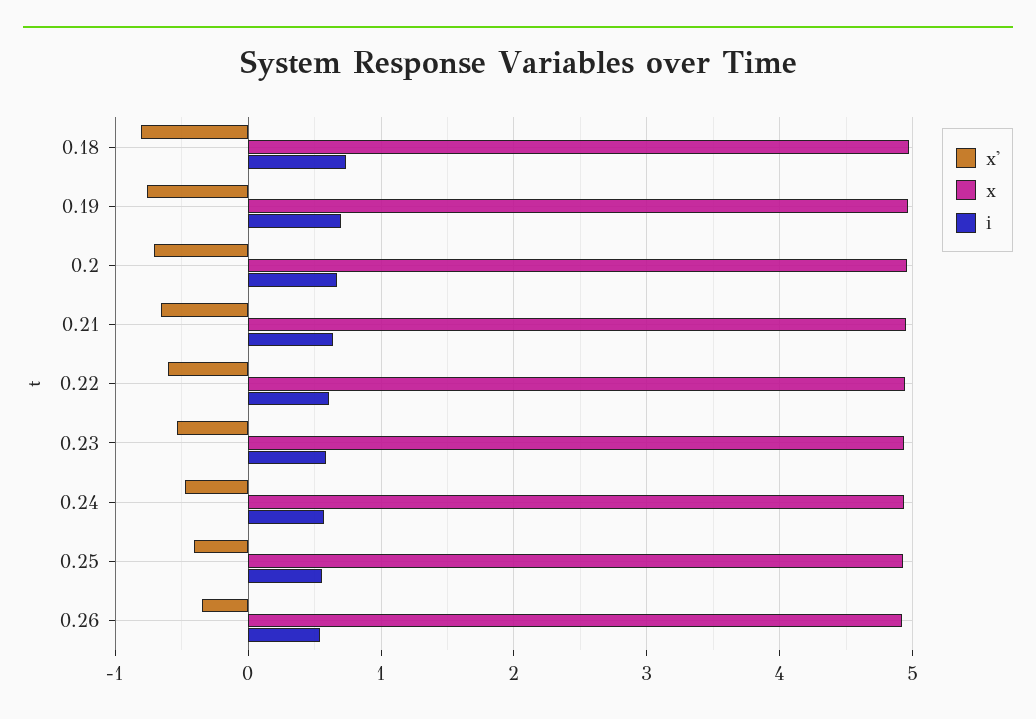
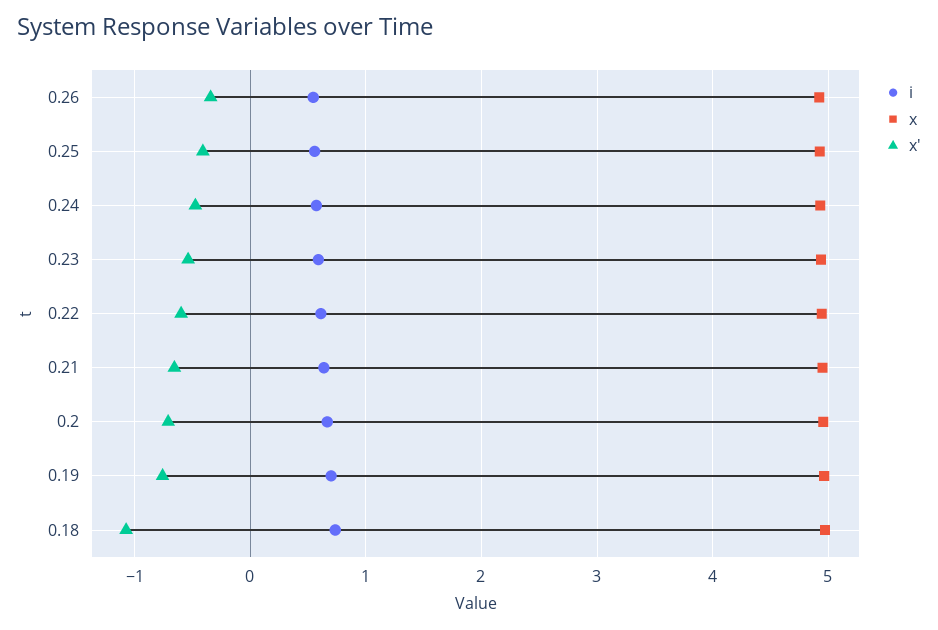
  {
    "x'": {
-     "0.18": -0.8,
+     "0.18": -1.1,
      "0.19": -0.8,
      "0.2": -0.7,
      "0.21": -0.7,
      "0.22": -0.6,
      "0.23": -0.5,
      "0.24": -0.5,
      "0.25": -0.4,
      "0.26": -0.3
    },
    "x": {
      "0.18": 5,
      "0.19": 5,
      "0.2": 5,
      "0.21": 5,
      "0.22": 4.9,
      "0.23": 4.9,
      "0.24": 4.9,
      "0.25": 4.9,
      "0.26": 4.9
    },
    "i": {
      "0.18": 0.7,
      "0.19": 0.7,
      "0.2": 0.7,
      "0.21": 0.6,
      "0.22": 0.6,
      "0.23": 0.6,
      "0.24": 0.6,
      "0.25": 0.6,
      "0.26": 0.5
    }
  }

